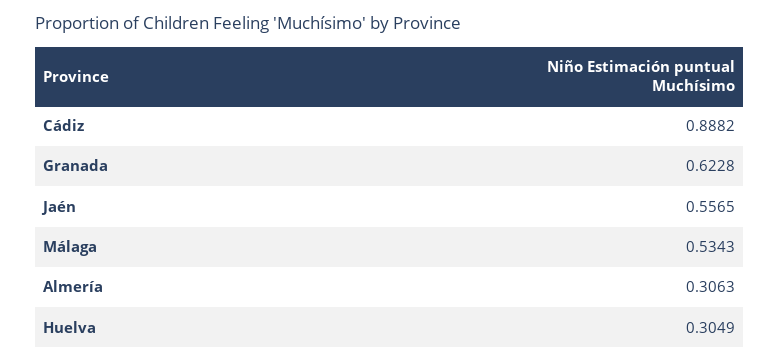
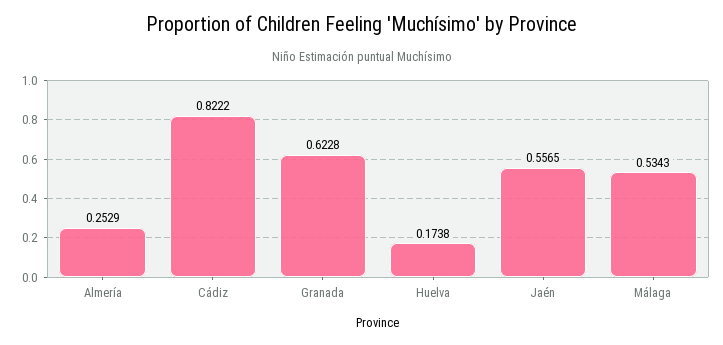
  {
-   "Cádiz": 0.8882,
+   "Cádiz": 0.8222,
    "Granada": 0.6228,
    "Jaén": 0.5565,
    "Málaga": 0.5343,
-   "Almería": 0.3063,
+   "Almería": 0.2529,
-   "Huelva": 0.3049
+   "Huelva": 0.1738
  }

